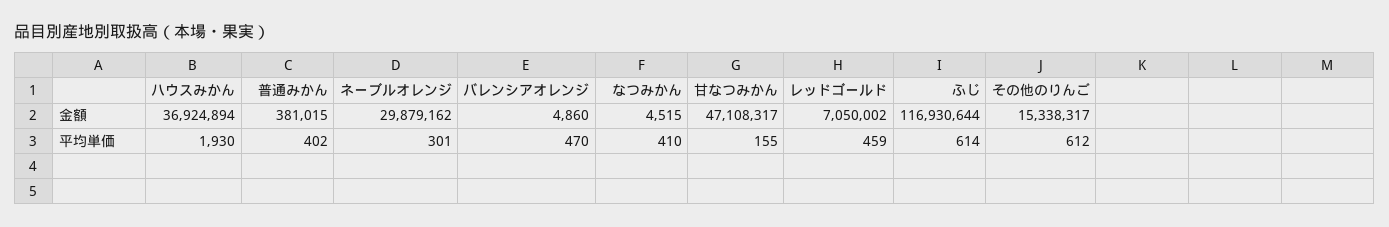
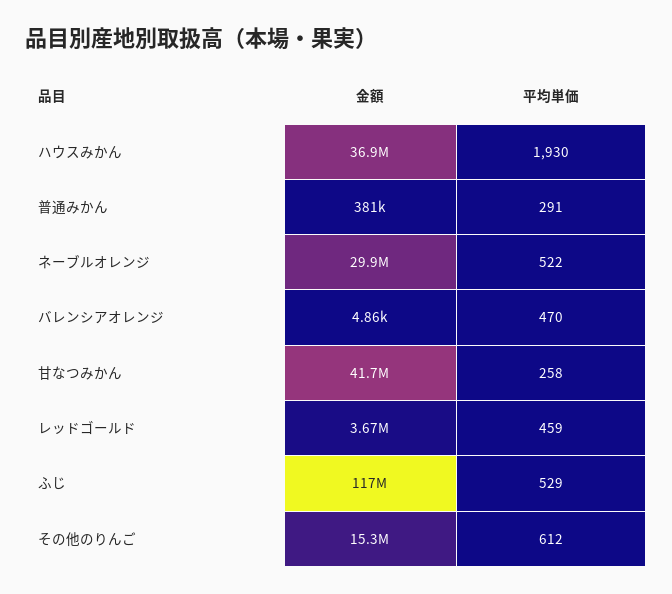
  {
    "ハウスみかん": {
      "金額": 36924894,
      "平均単価": 1930
    },
    "普通みかん": {
      "金額": 381015,
-     "平均単価": 402
+     "平均単価": 291
    },
    "ネーブルオレンジ": {
      "金額": 29879162,
-     "平均単価": 301
+     "平均単価": 522
    },
    "バレンシアオレンジ": {
      "金額": 4860,
      "平均単価": 470
    },
-   "なつみかん": {
-     "金額": 4515,
-     "平均単価": 410
-   },
    "甘なつみかん": {
-     "金額": 47108317,
+     "金額": 41700000,
-     "平均単価": 155
+     "平均単価": 258
    },
    "レッドゴールド": {
-     "金額": 7050002,
+     "金額": 3670000,
      "平均単価": 459
    },
    "ふじ": {
      "金額": 116930644,
-     "平均単価": 614
+     "平均単価": 529
    },
    "その他のりんご": {
      "金額": 15338317,
      "平均単価": 612
    }
  }

